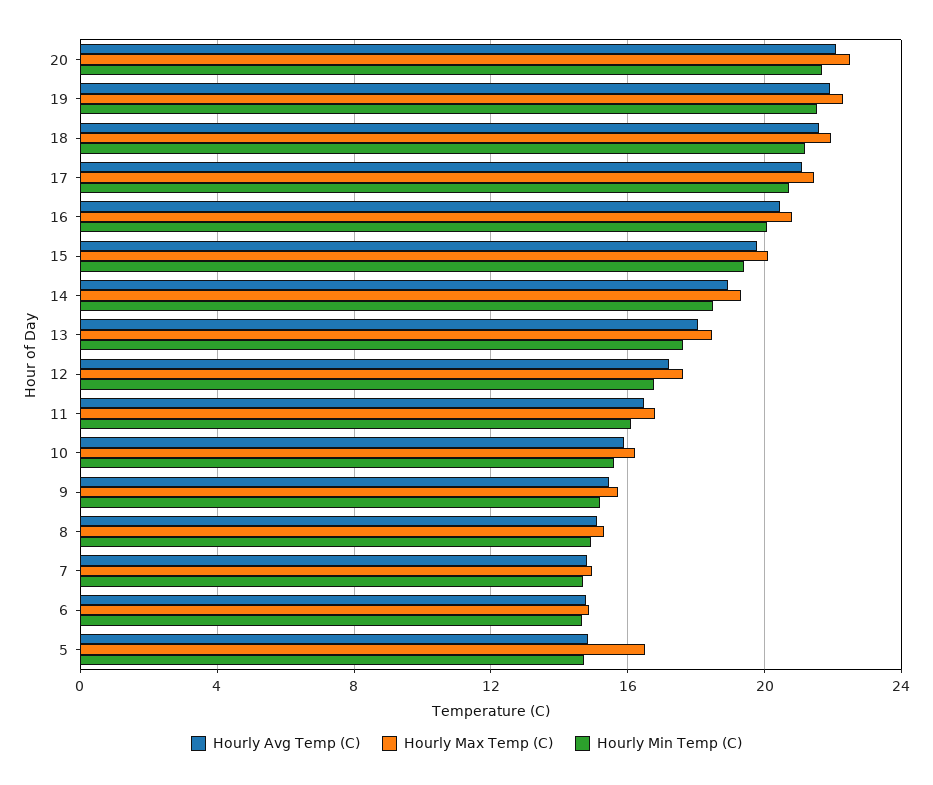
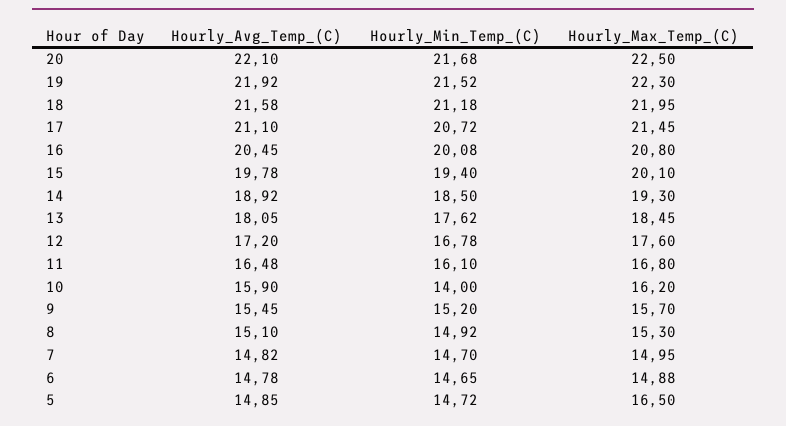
  {
    "Hourly Avg Temp (C)": {
      "20": 22.1,
      "19": 21.92,
      "18": 21.58,
      "17": 21.1,
      "16": 20.45,
      "15": 19.78,
      "14": 18.92,
      "13": 18.05,
      "12": 17.2,
      "11": 16.48,
      "10": 15.9,
      "9": 15.45,
      "8": 15.1,
      "7": 14.82,
      "6": 14.78,
      "5": 14.85
    },
    "Hourly Max Temp (C)": {
      "20": 22.5,
      "19": 22.3,
      "18": 21.95,
      "17": 21.45,
      "16": 20.8,
      "15": 20.1,
      "14": 19.3,
      "13": 18.45,
      "12": 17.6,
      "11": 16.8,
      "10": 16.2,
      "9": 15.7,
      "8": 15.3,
      "7": 14.95,
      "6": 14.88,
      "5": 16.5
    },
    "Hourly Min Temp (C)": {
      "20": 21.68,
      "19": 21.52,
      "18": 21.18,
      "17": 20.72,
      "16": 20.08,
      "15": 19.4,
      "14": 18.5,
      "13": 17.62,
      "12": 16.78,
      "11": 16.1,
-     "10": 15.5,
+     "10": 14,
      "9": 15.2,
      "8": 14.92,
      "7": 14.7,
      "6": 14.65,
      "5": 14.72
    }
  }

